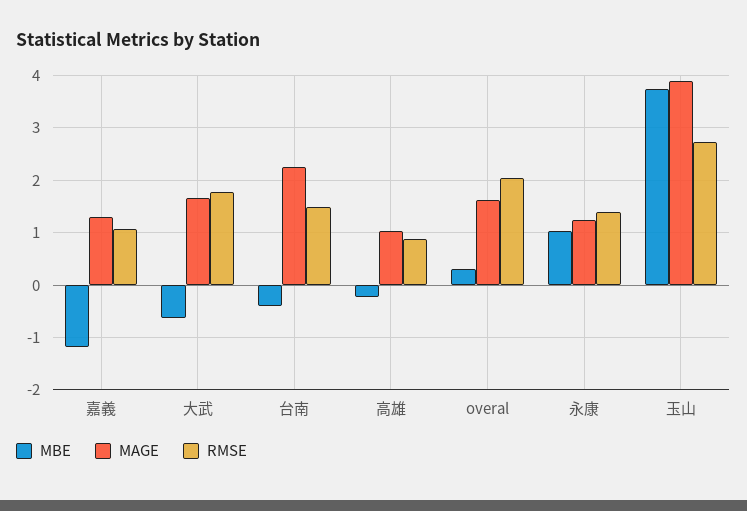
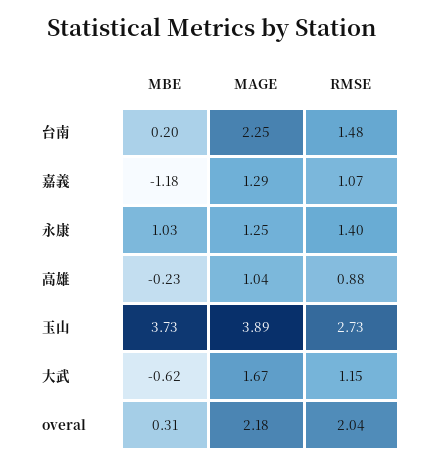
  {
    "MBE": {
      "嘉義": -1.18,
      "大武": -0.62,
-     "台南": -0.4,
+     "台南": 0.2,
      "高雄": -0.23,
      "overal": 0.31,
      "永康": 1.03,
      "玉山": 3.73
    },
    "MAGE": {
      "嘉義": 1.29,
      "大武": 1.67,
      "台南": 2.25,
      "高雄": 1.04,
-     "overal": 1.6,
+     "overal": 2.18,
      "永康": 1.25,
      "玉山": 3.89
    },
    "RMSE": {
      "嘉義": 1.07,
-     "大武": 1.8,
+     "大武": 1.15,
      "台南": 1.48,
      "高雄": 0.88,
      "overal": 2.04,
      "永康": 1.4,
      "玉山": 2.73
    }
  }

